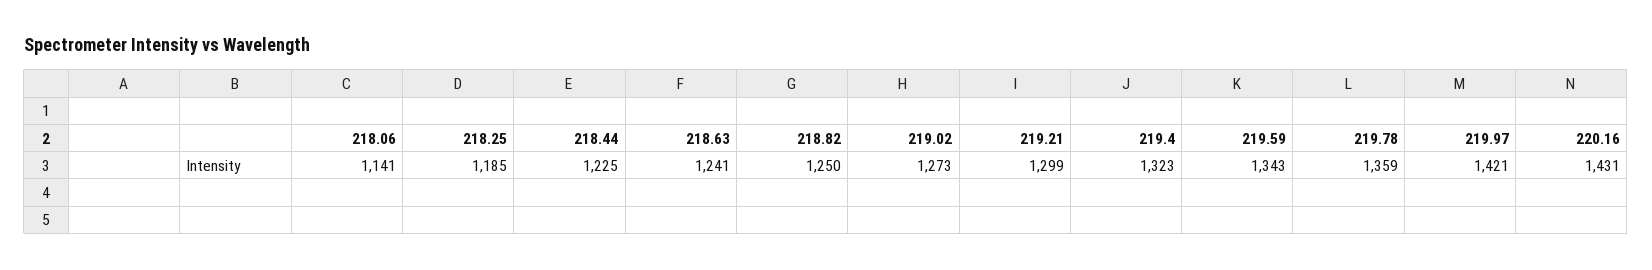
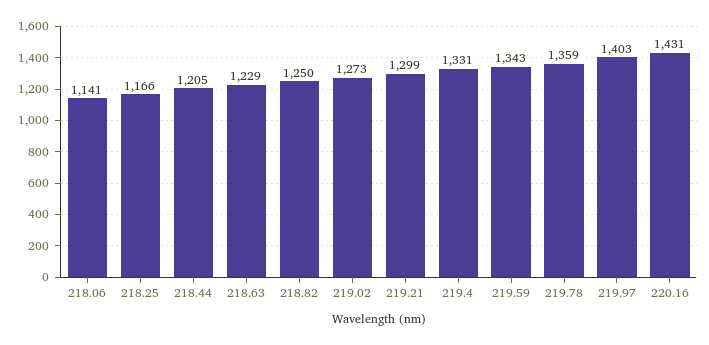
  {
    "218.06": 1141,
-   "218.25": 1185,
+   "218.25": 1166,
-   "218.44": 1225,
+   "218.44": 1205,
-   "218.63": 1241,
+   "218.63": 1229,
    "218.82": 1250,
    "219.02": 1273,
    "219.21": 1299,
-   "219.4": 1323,
+   "219.4": 1331,
    "219.59": 1343,
    "219.78": 1359,
-   "219.97": 1421,
+   "219.97": 1403,
    "220.16": 1431
  }

